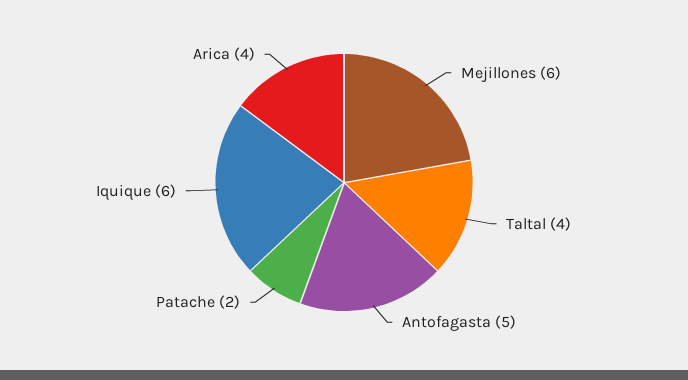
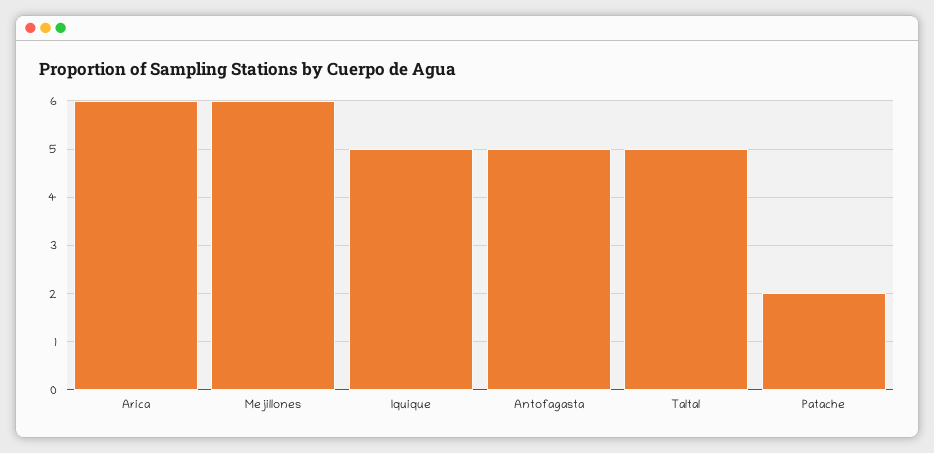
  {
    "Mejillones": 6,
-   "Taltal": 4,
+   "Taltal": 5,
    "Antofagasta": 5,
    "Patache": 2,
-   "Iquique": 6,
+   "Iquique": 5,
-   "Arica": 4
+   "Arica": 6
  }

